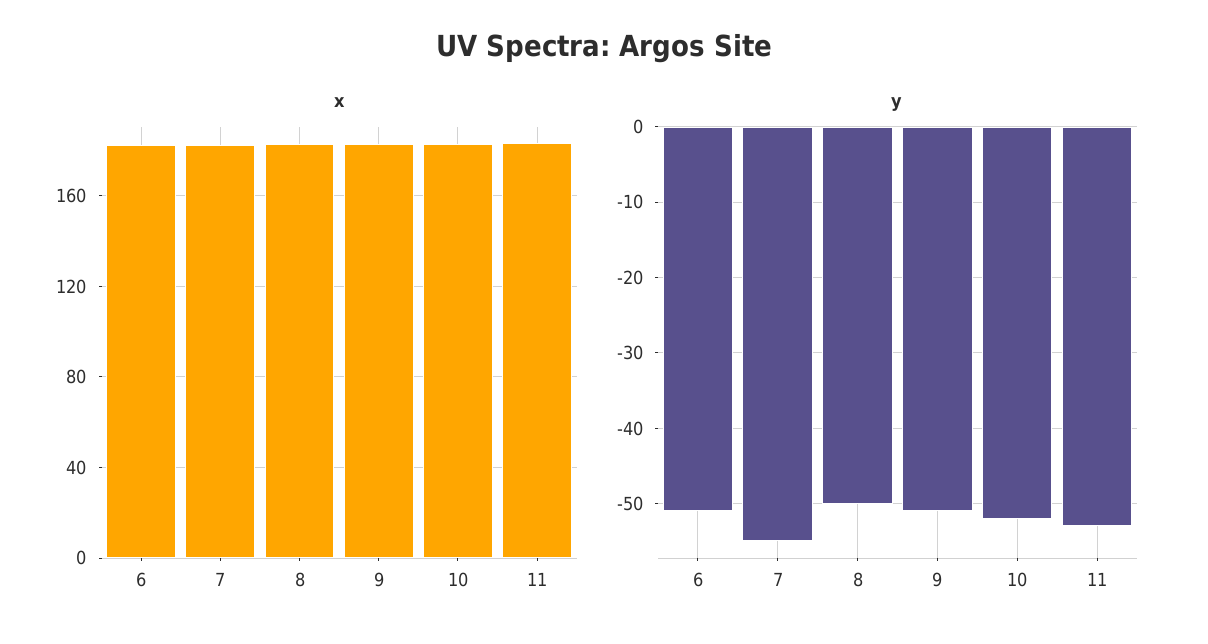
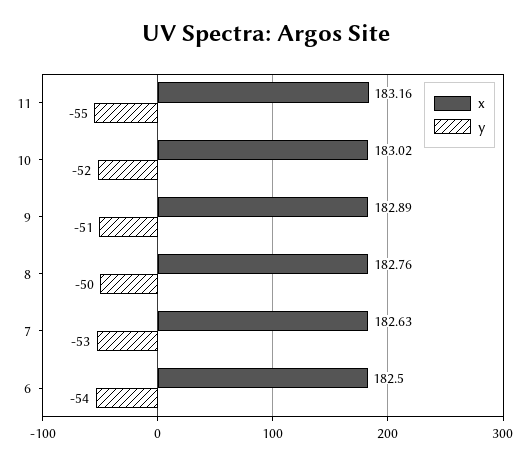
  {
    "x": {
      "6": 182.5,
      "7": 182.63,
      "8": 182.76,
      "9": 182.89,
      "10": 183.02,
      "11": 183.16
    },
    "y": {
-     "6": -51,
+     "6": -54,
-     "7": -55,
+     "7": -53,
      "8": -50,
      "9": -51,
      "10": -52,
-     "11": -53
+     "11": -55
    }
  }

